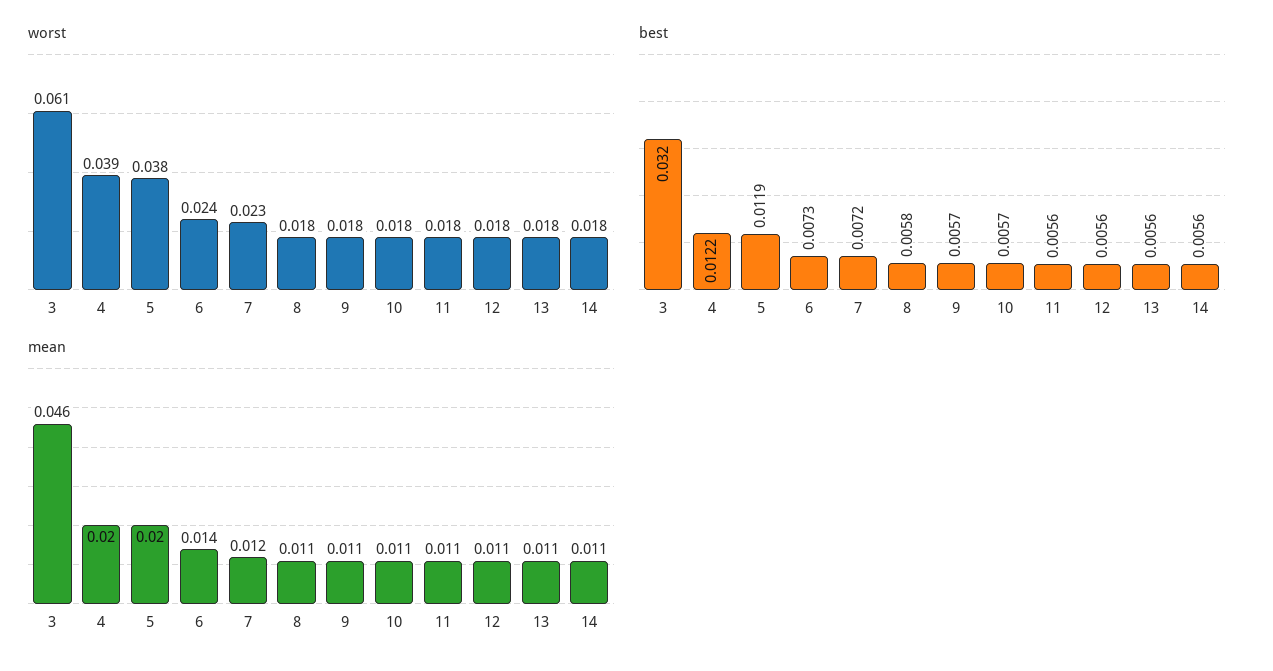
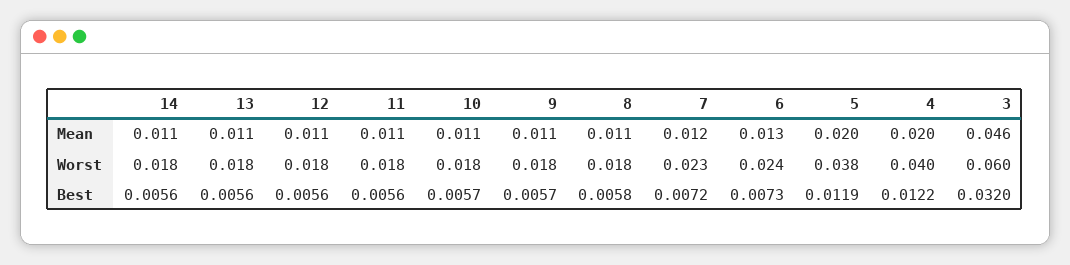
  {
    "worst": {
-     "3": 0.061,
+     "3": 0.06,
-     "4": 0.039,
+     "4": 0.04,
      "5": 0.038,
      "6": 0.024,
      "7": 0.023,
      "8": 0.018,
      "9": 0.018,
      "10": 0.018,
      "11": 0.018,
      "12": 0.018,
      "13": 0.018,
      "14": 0.018
    },
    "best": {
      "3": 0.032,
      "4": 0.0122,
      "5": 0.0119,
      "6": 0.0073,
      "7": 0.0072,
      "8": 0.0058,
      "9": 0.0057,
      "10": 0.0057,
      "11": 0.0056,
      "12": 0.0056,
      "13": 0.0056,
      "14": 0.0056
    },
    "mean": {
      "3": 0.046,
      "4": 0.02,
      "5": 0.02,
-     "6": 0.014,
+     "6": 0.013,
      "7": 0.012,
      "8": 0.011,
      "9": 0.011,
      "10": 0.011,
      "11": 0.011,
      "12": 0.011,
      "13": 0.011,
      "14": 0.011
    }
  }

